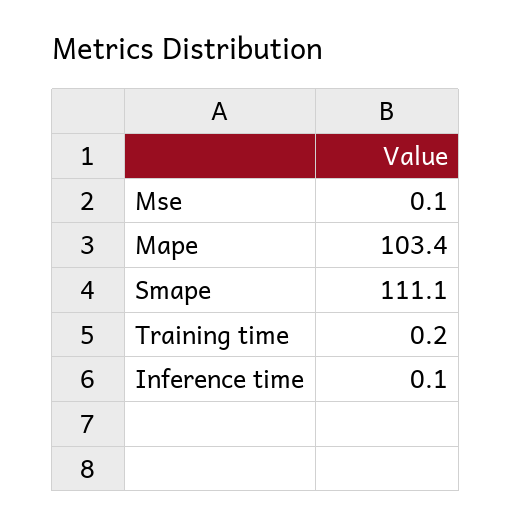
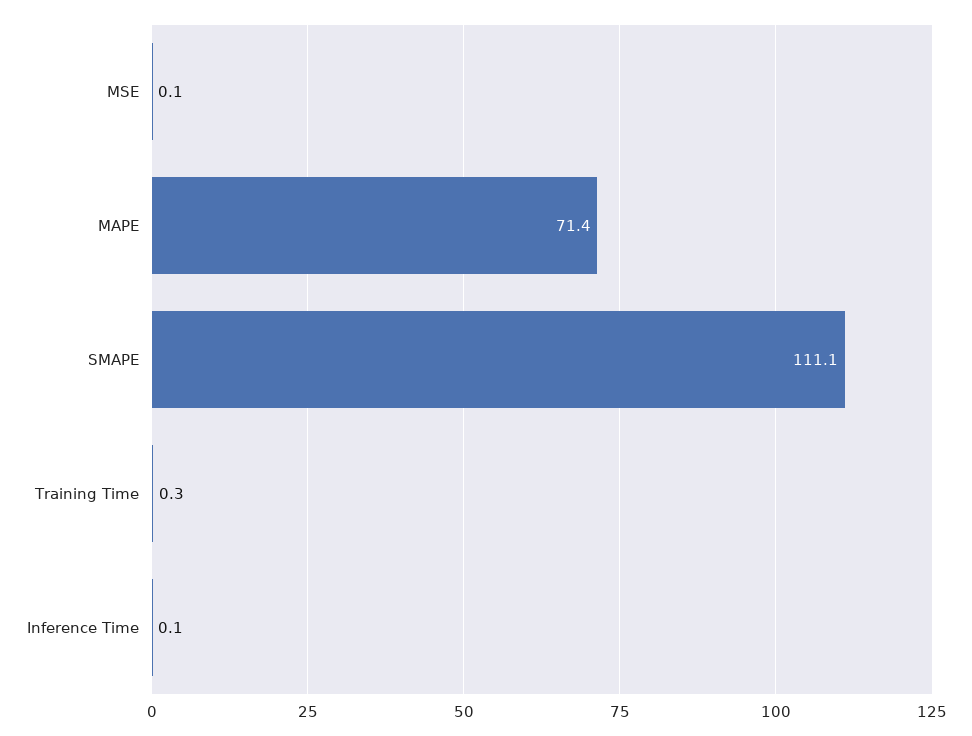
  {
    "Mse": 0.1,
-   "Mape": 103.4,
+   "Mape": 71.4,
    "Smape": 111.1,
-   "Training time": 0.2,
+   "Training time": 0.3,
    "Inference time": 0.1
  }

